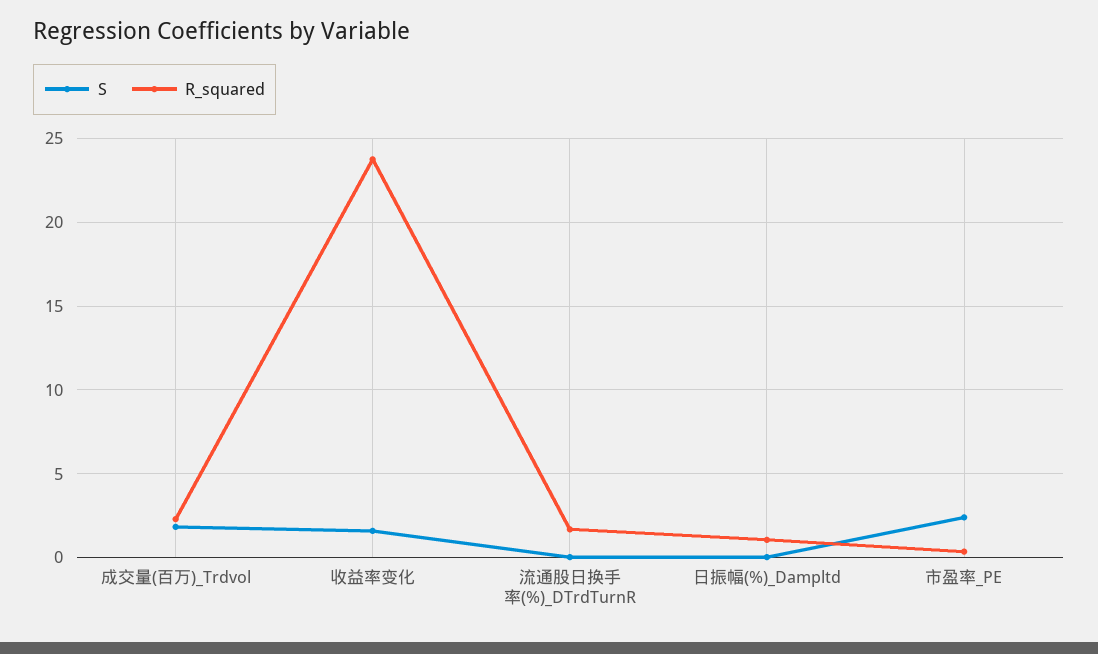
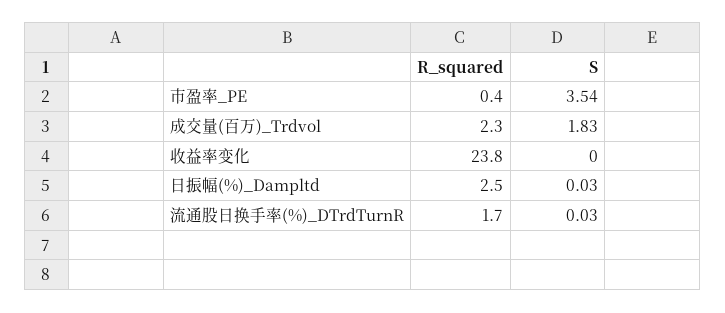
  {
    "S": {
      "成交量(百万)_Trdvol": 1.83,
-     "收益率变化": 1.5,
+     "收益率变化": 0,
      "流通股日换手率(%)_DTrdTurnR": 0.03,
      "日振幅(%)_Dampltd": 0.03,
-     "市盈率_PE": 2.5
+     "市盈率_PE": 3.54
    },
    "R_squared": {
      "成交量(百万)_Trdvol": 2.3,
      "收益率变化": 23.8,
      "流通股日换手率(%)_DTrdTurnR": 1.7,
-     "日振幅(%)_Dampltd": 1,
+     "日振幅(%)_Dampltd": 2.5,
      "市盈率_PE": 0.4
    }
  }

